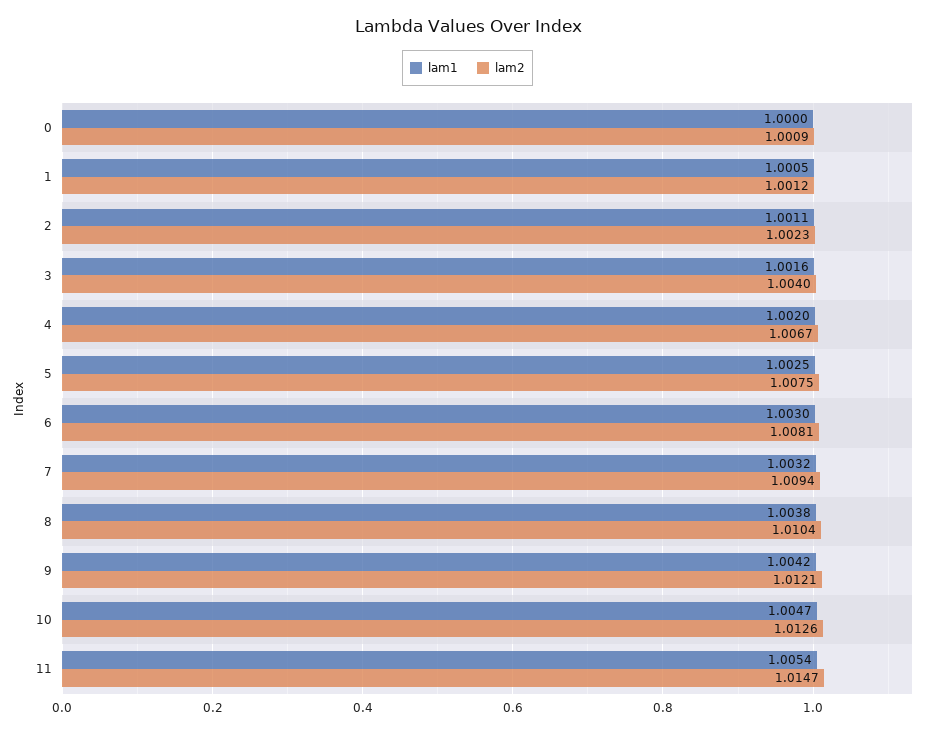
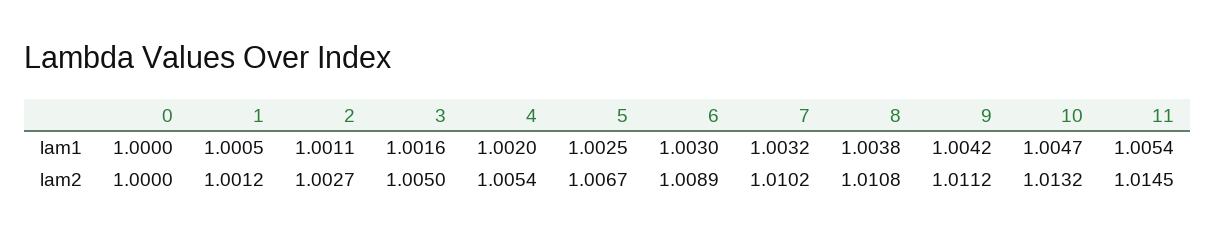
  {
    "lam1": {
      "0": 1,
      "1": 1.0005,
      "2": 1.0011,
      "3": 1.0016,
      "4": 1.002,
      "5": 1.0025,
      "6": 1.003,
      "7": 1.0032,
      "8": 1.0038,
      "9": 1.0042,
      "10": 1.0047,
      "11": 1.0054
    },
    "lam2": {
-     "0": 1.0009,
+     "0": 1,
      "1": 1.0012,
-     "2": 1.0023,
+     "2": 1.0027,
-     "3": 1.004,
+     "3": 1.005,
-     "4": 1.0067,
+     "4": 1.0054,
-     "5": 1.0075,
+     "5": 1.0067,
-     "6": 1.0081,
+     "6": 1.0089,
-     "7": 1.0094,
+     "7": 1.0102,
-     "8": 1.0104,
+     "8": 1.0108,
-     "9": 1.0121,
+     "9": 1.0112,
-     "10": 1.0126,
+     "10": 1.0132,
-     "11": 1.0147
+     "11": 1.0145
    }
  }

